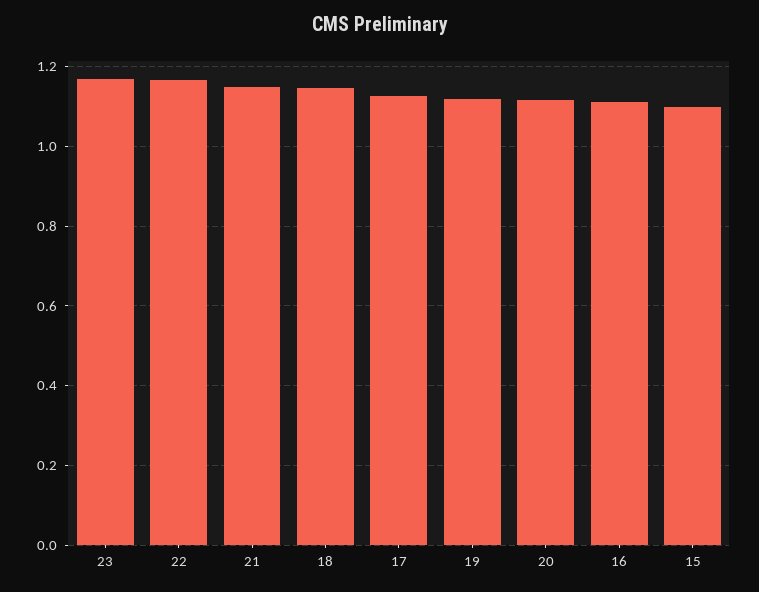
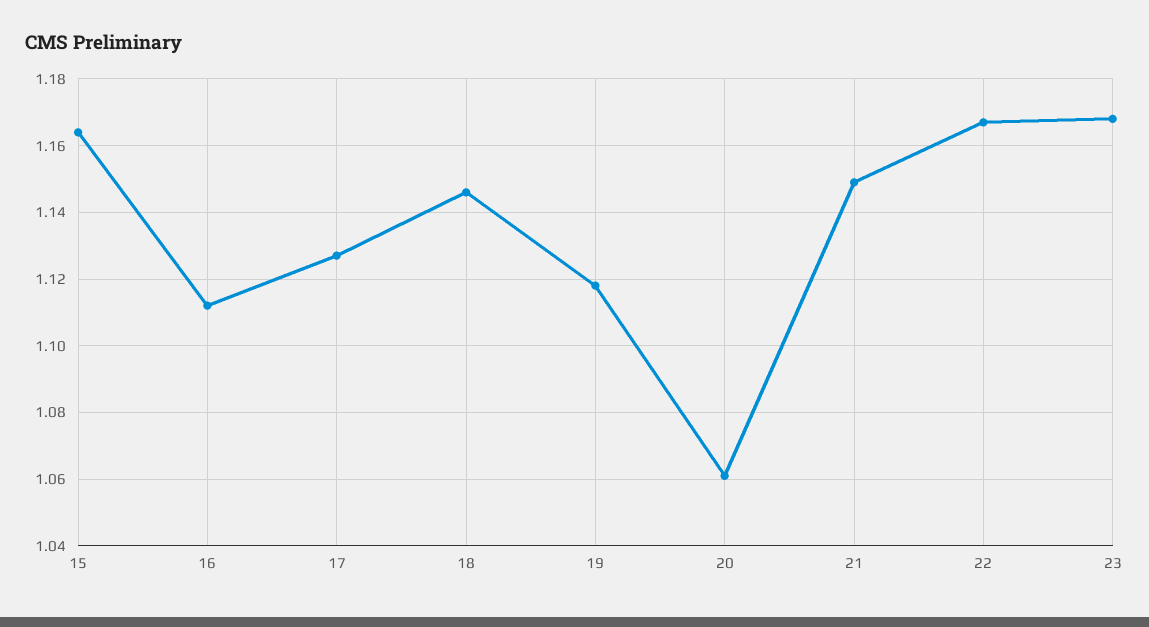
  {
    "23": 1.17,
    "22": 1.165,
    "21": 1.15,
    "18": 1.145,
    "17": 1.125,
    "19": 1.12,
-   "20": 1.12,
+   "20": 1.06,
    "16": 1.11,
-   "15": 1.1
+   "15": 1.165
  }

